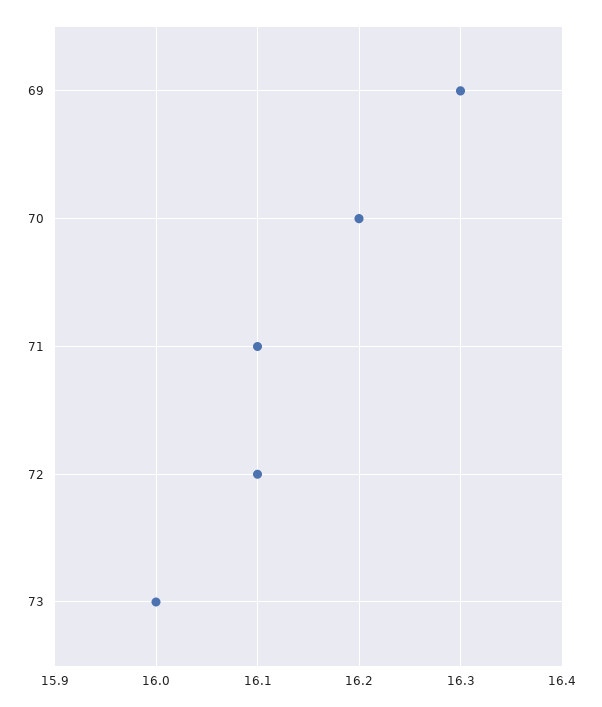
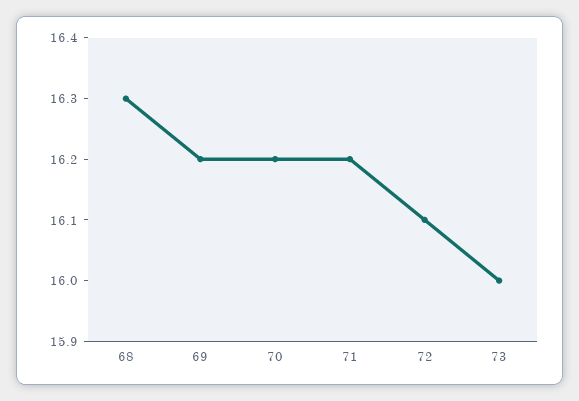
  {
-   "69": 16.3,
+   "69": 16.2,
    "70": 16.2,
-   "71": 16.1,
+   "71": 16.2,
    "72": 16.1,
-   "73": 16
+   "73": 16,
+   "68": 16.3
  }

